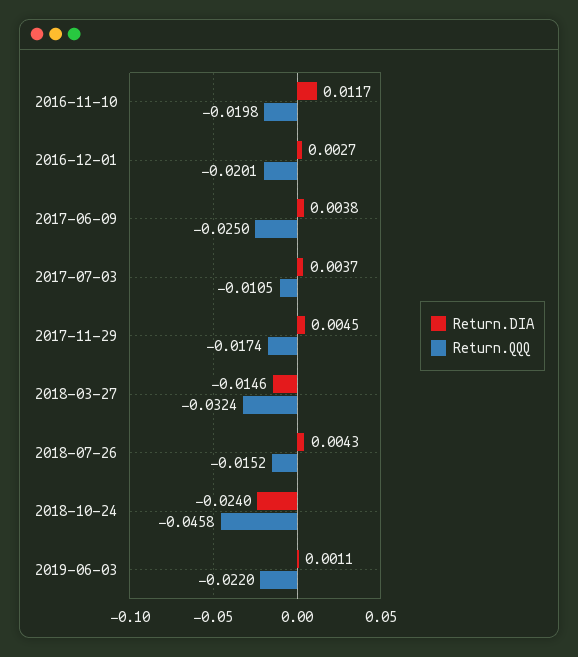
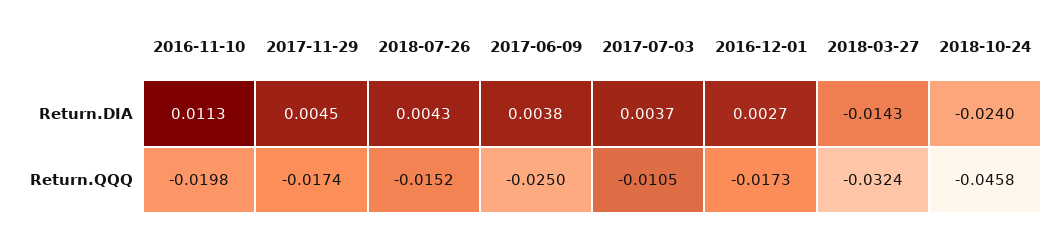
  {
    "Return.DIA": {
-     "2016-11-10": 0.0117,
+     "2016-11-10": 0.0113,
      "2016-12-01": 0.0027,
      "2017-06-09": 0.0038,
      "2017-07-03": 0.0037,
      "2017-11-29": 0.0045,
-     "2018-03-27": -0.0146,
+     "2018-03-27": -0.0143,
      "2018-07-26": 0.0043,
-     "2018-10-24": -0.024,
+     "2018-10-24": -0.024
-     "2019-06-03": 0.0011
    },
    "Return.QQQ": {
      "2016-11-10": -0.0198,
-     "2016-12-01": -0.0201,
+     "2016-12-01": -0.0173,
      "2017-06-09": -0.025,
      "2017-07-03": -0.0105,
      "2017-11-29": -0.0174,
      "2018-03-27": -0.0324,
      "2018-07-26": -0.0152,
-     "2018-10-24": -0.0458,
+     "2018-10-24": -0.0458
-     "2019-06-03": -0.022
    }
  }

